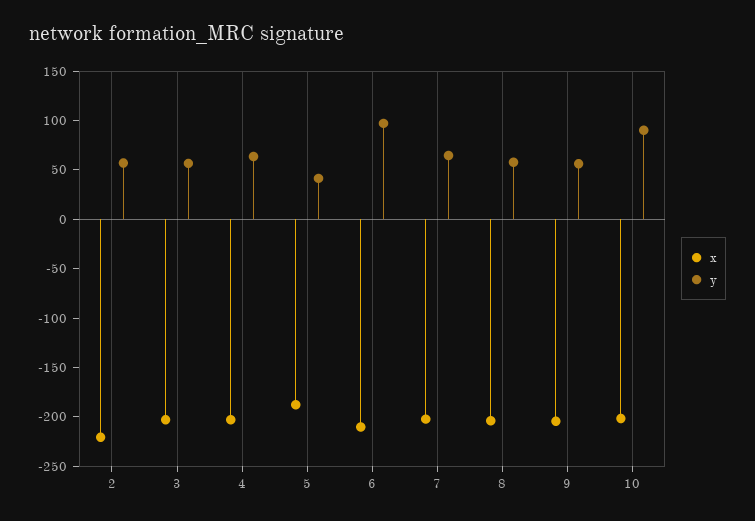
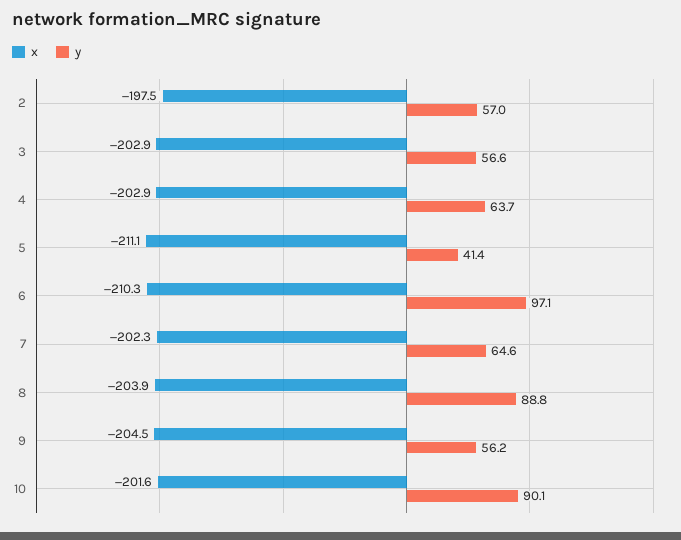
  {
    "x": {
-     "2": -220,
+     "2": -197.5,
      "3": -202.9,
      "4": -202.9,
-     "5": -190,
+     "5": -211.1,
      "6": -210.3,
      "7": -202.3,
      "8": -203.9,
      "9": -204.5,
      "10": -201.6
    },
    "y": {
      "2": 57,
      "3": 56.6,
      "4": 63.7,
      "5": 41.4,
      "6": 97.1,
      "7": 64.6,
-     "8": 60,
+     "8": 88.8,
      "9": 56.2,
      "10": 90.1
    }
  }

